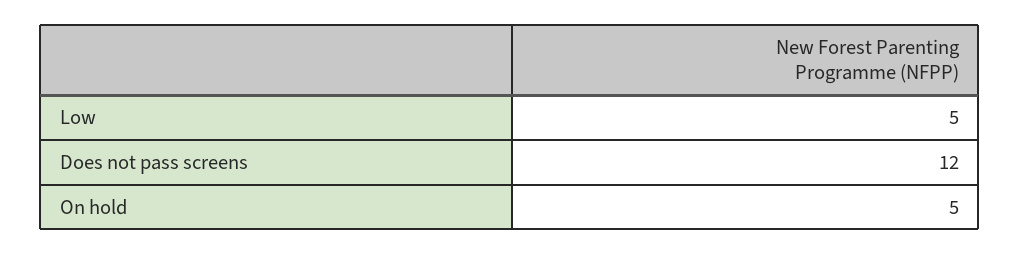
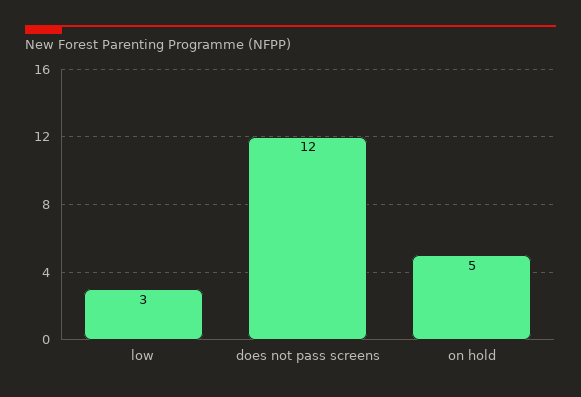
  {
-   "Low": 5,
+   "Low": 3,
    "Does not pass screens": 12,
    "On hold": 5
  }

